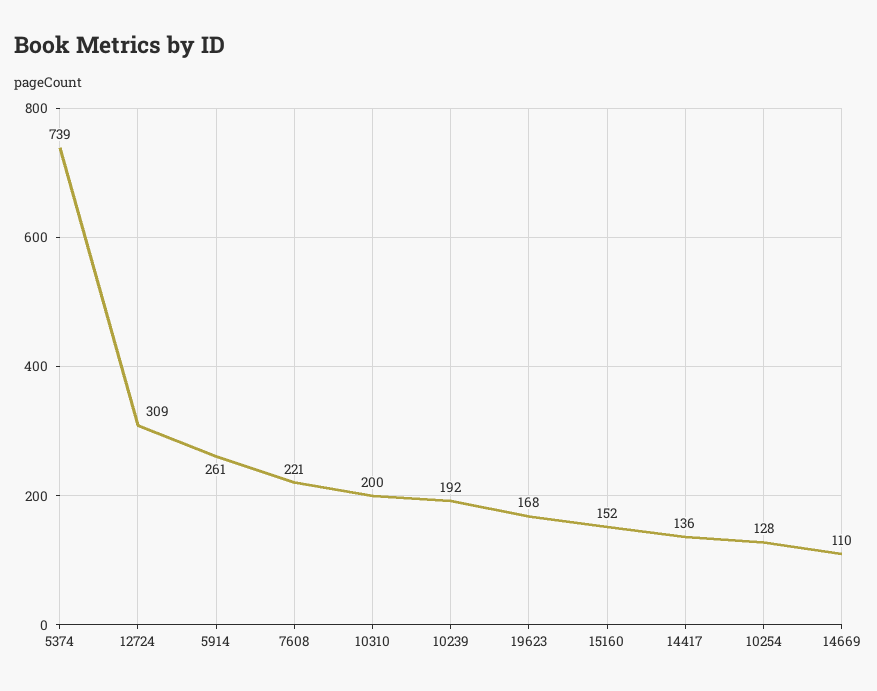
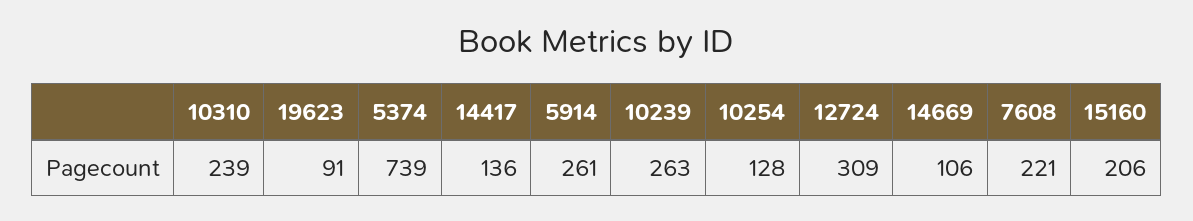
  {
    "5374": 739,
    "12724": 309,
    "5914": 261,
    "7608": 221,
-   "10310": 200,
+   "10310": 239,
-   "10239": 192,
+   "10239": 263,
-   "19623": 168,
+   "19623": 91,
-   "15160": 152,
+   "15160": 206,
    "14417": 136,
    "10254": 128,
-   "14669": 110
+   "14669": 106
  }

